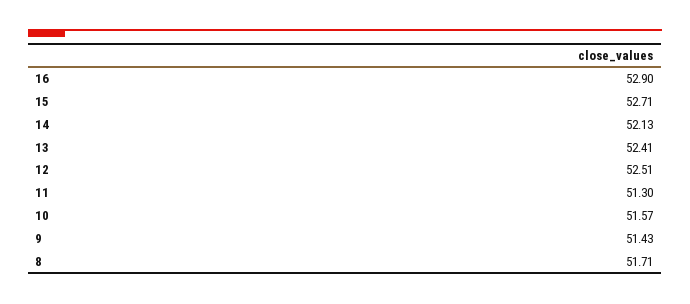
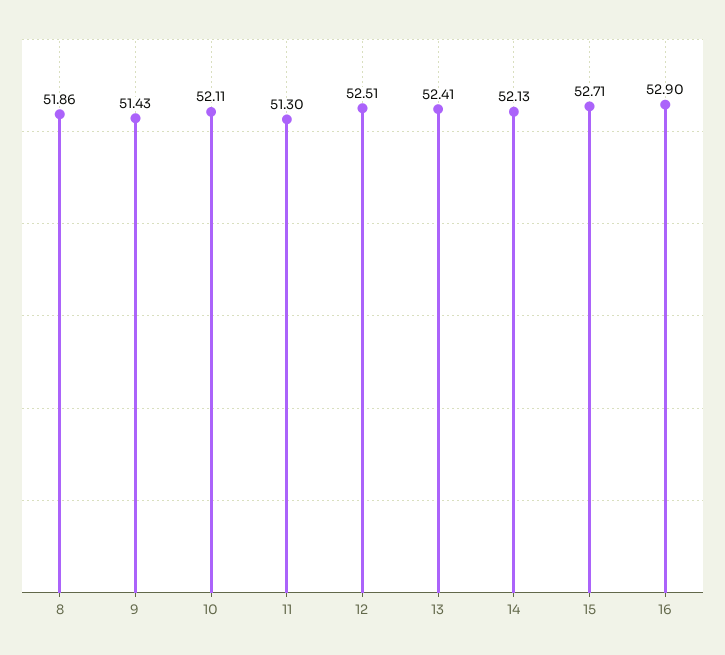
  {
    "16": 52.9,
    "15": 52.71,
    "14": 52.13,
    "13": 52.41,
    "12": 52.51,
    "11": 51.3,
-   "10": 51.57,
+   "10": 52.11,
    "9": 51.43,
-   "8": 51.71
+   "8": 51.86
  }

